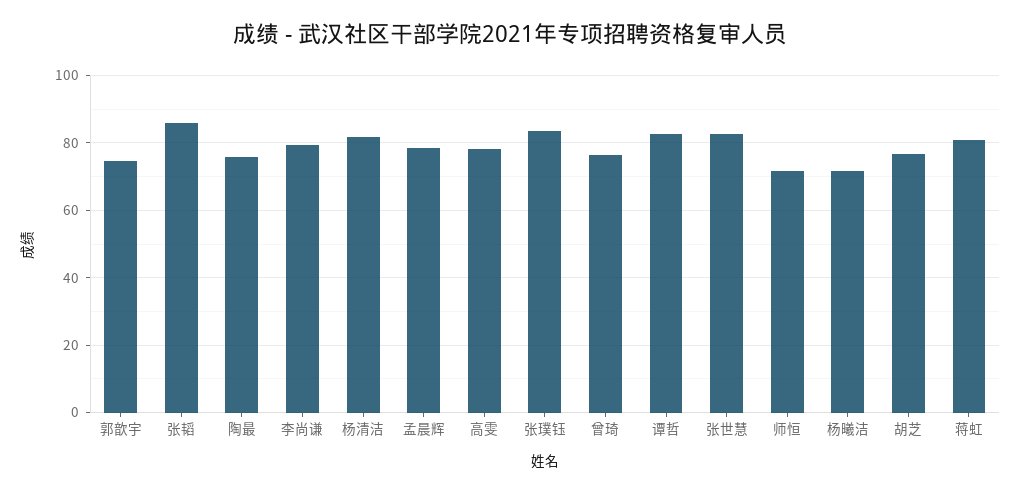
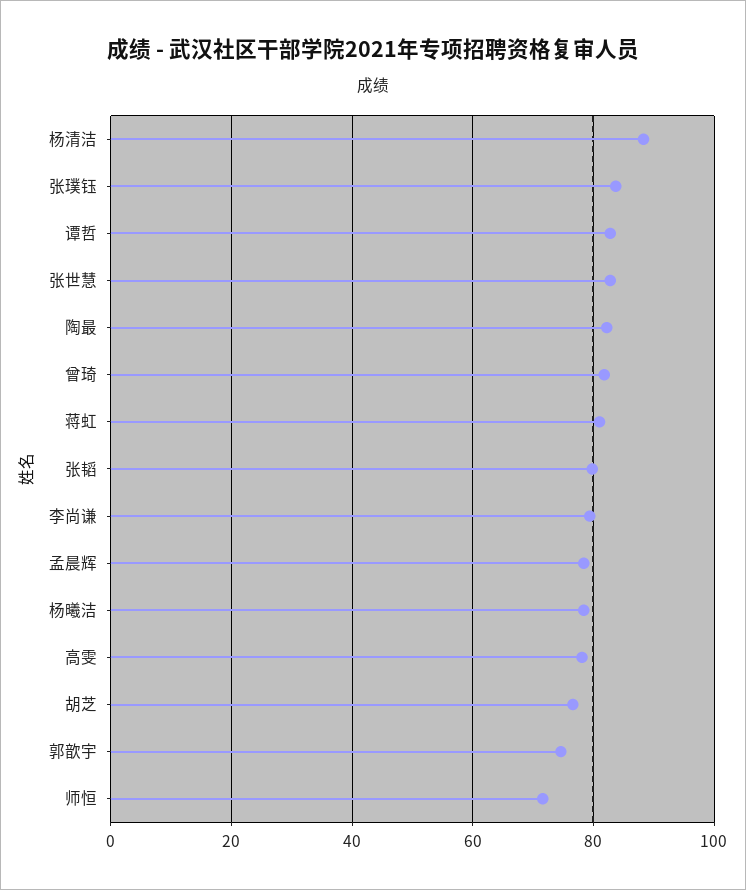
  {
    "郭歆宇": 74,
-   "张韬": 86,
+   "张韬": 80,
-   "陶最": 76,
+   "陶最": 82,
    "李尚谦": 80,
-   "杨清洁": 82,
+   "杨清洁": 88,
    "孟晨辉": 78,
    "高雯": 78,
    "张璞钰": 84,
-   "曾琦": 76,
+   "曾琦": 82,
    "谭哲": 82,
    "张世慧": 82,
    "师恒": 72,
-   "杨曦洁": 72,
+   "杨曦洁": 78,
    "胡芝": 76,
    "蒋虹": 82
  }

